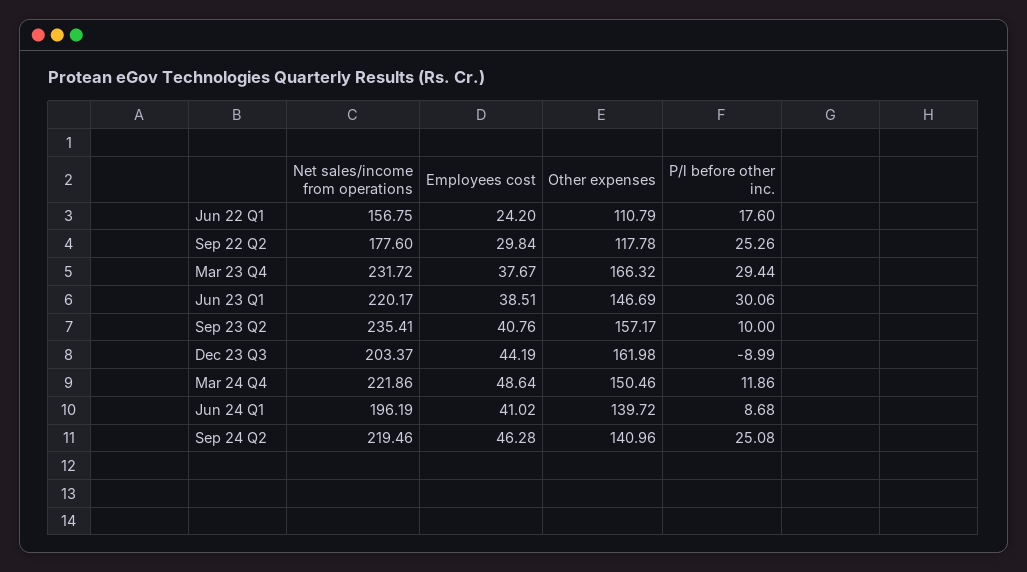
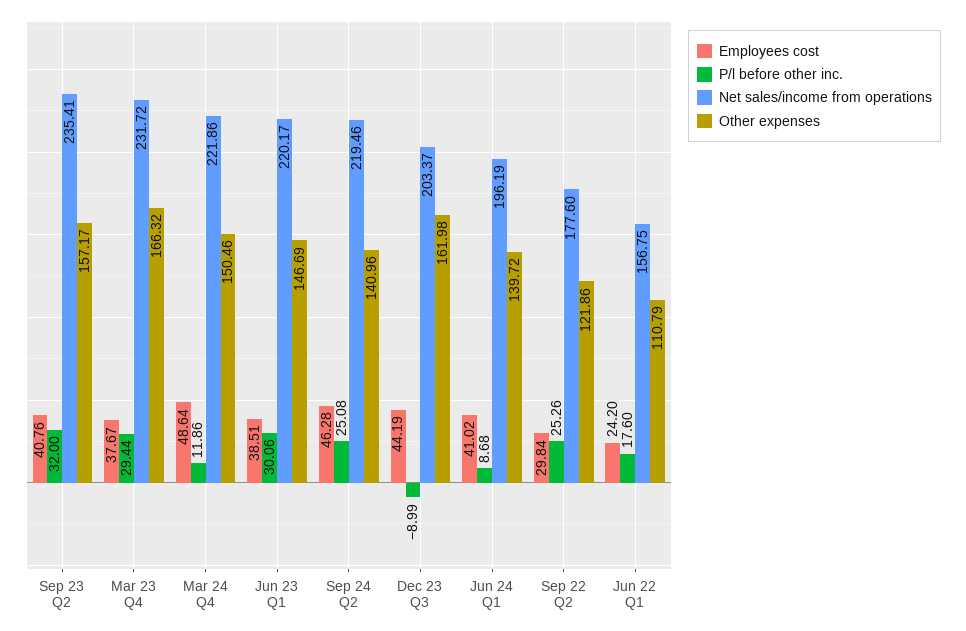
  {
    "Net sales/income from operations": {
      "Jun 22 Q1": 156.75,
      "Sep 22 Q2": 177.6,
      "Mar 23 Q4": 231.72,
      "Jun 23 Q1": 220.17,
      "Sep 23 Q2": 235.41,
      "Dec 23 Q3": 203.37,
      "Mar 24 Q4": 221.86,
      "Jun 24 Q1": 196.19,
      "Sep 24 Q2": 219.46
    },
    "Employees cost": {
      "Jun 22 Q1": 24.2,
      "Sep 22 Q2": 29.84,
      "Mar 23 Q4": 37.67,
      "Jun 23 Q1": 38.51,
      "Sep 23 Q2": 40.76,
      "Dec 23 Q3": 44.19,
      "Mar 24 Q4": 48.64,
      "Jun 24 Q1": 41.02,
      "Sep 24 Q2": 46.28
    },
    "Other expenses": {
      "Jun 22 Q1": 110.79,
-     "Sep 22 Q2": 117.78,
+     "Sep 22 Q2": 121.86,
      "Mar 23 Q4": 166.32,
      "Jun 23 Q1": 146.69,
      "Sep 23 Q2": 157.17,
      "Dec 23 Q3": 161.98,
      "Mar 24 Q4": 150.46,
      "Jun 24 Q1": 139.72,
      "Sep 24 Q2": 140.96
    },
    "P/l before other inc.": {
      "Jun 22 Q1": 17.6,
      "Sep 22 Q2": 25.26,
      "Mar 23 Q4": 29.44,
      "Jun 23 Q1": 30.06,
-     "Sep 23 Q2": 10,
+     "Sep 23 Q2": 32,
      "Dec 23 Q3": -8.99,
      "Mar 24 Q4": 11.86,
      "Jun 24 Q1": 8.68,
      "Sep 24 Q2": 25.08
    }
  }

